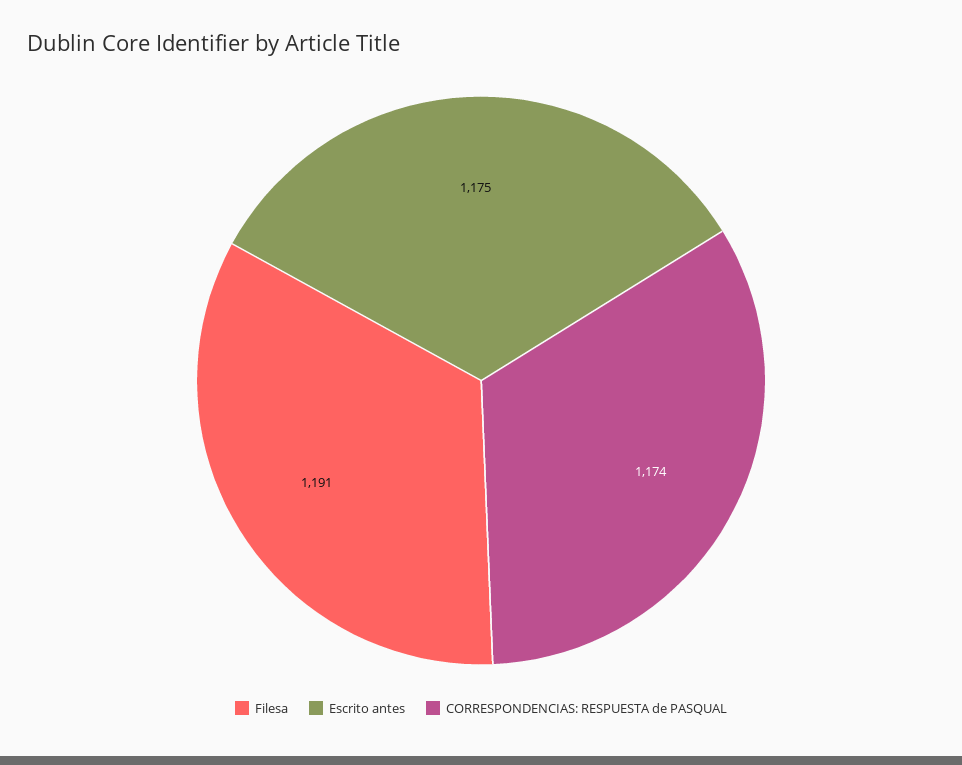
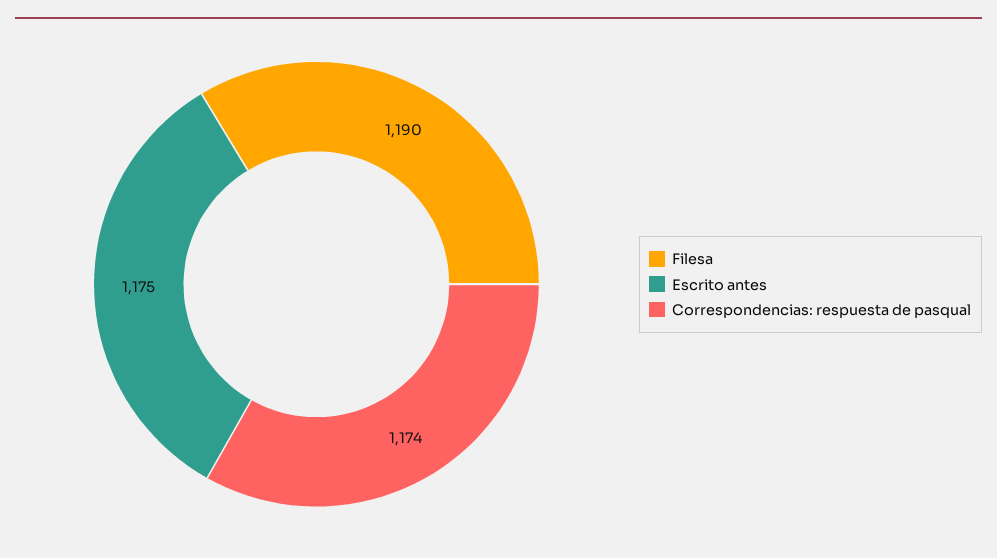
  {
-   "Filesa": 1191,
+   "Filesa": 1190,
    "Escrito antes": 1175,
    "CORRESPONDENCIAS: RESPUESTA de PASQUAL": 1174
  }

